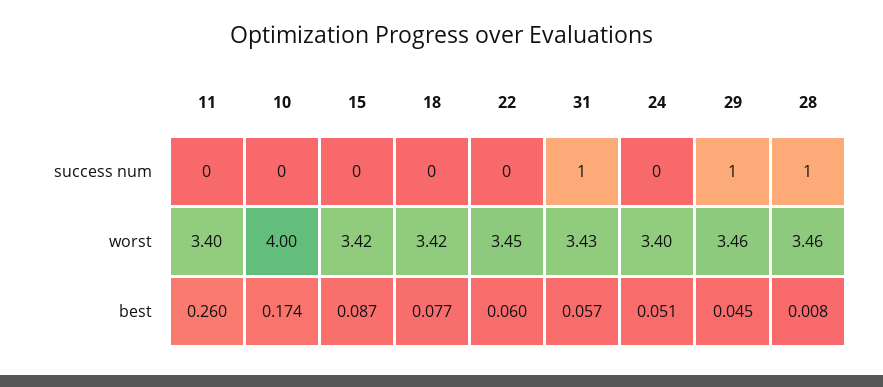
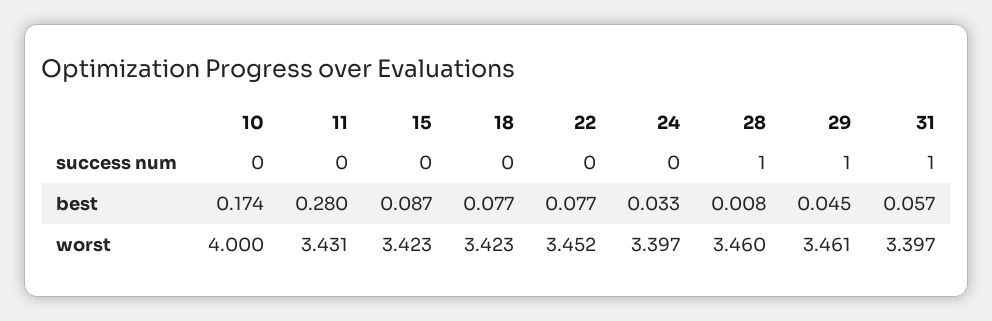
  {
    "11": {
      "success num": 0,
-     "worst": 3.4,
+     "worst": 3.431,
-     "best": 0.26
+     "best": 0.28
    },
    "10": {
      "success num": 0,
      "worst": 4,
      "best": 0.174
    },
    "15": {
      "success num": 0,
      "worst": 3.423,
      "best": 0.087
    },
    "18": {
      "success num": 0,
      "worst": 3.423,
      "best": 0.077
    },
    "22": {
      "success num": 0,
      "worst": 3.452,
-     "best": 0.06
+     "best": 0.077
    },
    "31": {
      "success num": 1,
-     "worst": 3.43,
+     "worst": 3.397,
      "best": 0.057
    },
    "24": {
      "success num": 0,
      "worst": 3.397,
-     "best": 0.051
+     "best": 0.033
    },
    "29": {
      "success num": 1,
      "worst": 3.461,
      "best": 0.045
    },
    "28": {
      "success num": 1,
      "worst": 3.46,
      "best": 0.008
    }
  }

